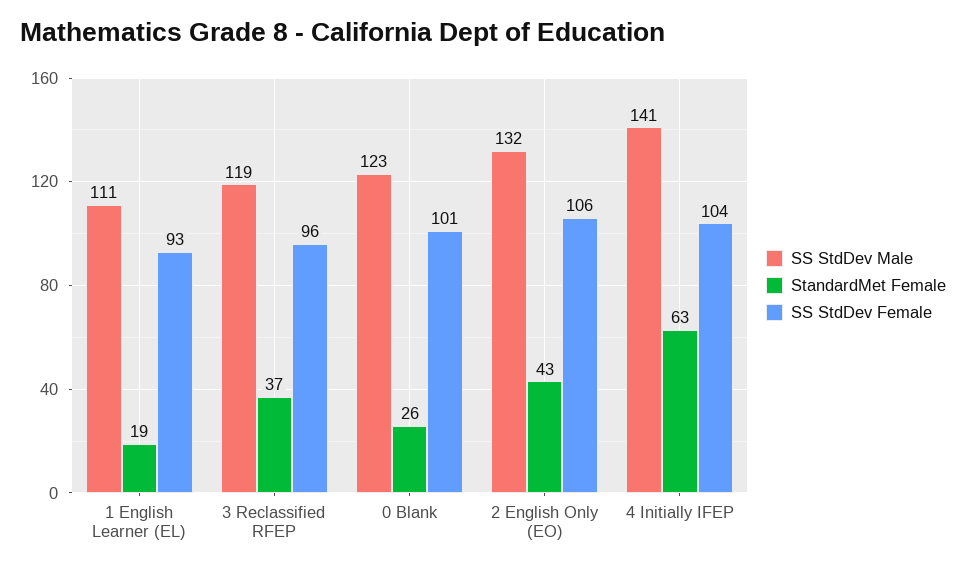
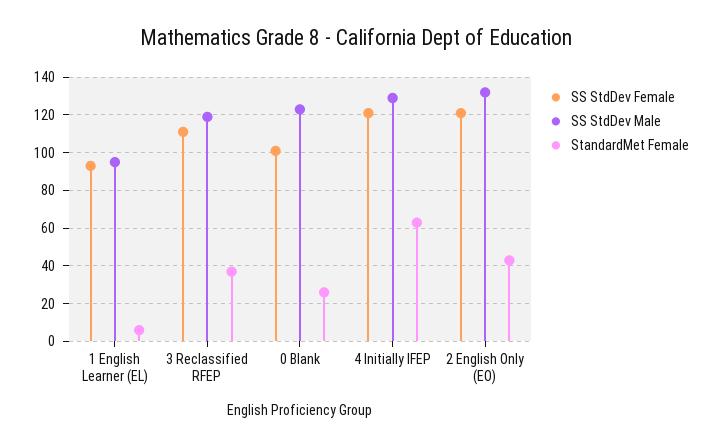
  {
    "SS StdDev Male": {
-     "1 English Learner (EL)": 111,
+     "1 English Learner (EL)": 95,
      "3 Reclassified RFEP": 119,
      "0 Blank": 123,
      "2 English Only (EO)": 132,
-     "4 Initially IFEP": 141
+     "4 Initially IFEP": 130
    },
    "StandardMet Female": {
-     "1 English Learner (EL)": 19,
+     "1 English Learner (EL)": 5,
      "3 Reclassified RFEP": 37,
      "0 Blank": 26,
      "2 English Only (EO)": 43,
      "4 Initially IFEP": 63
    },
    "SS StdDev Female": {
      "1 English Learner (EL)": 93,
-     "3 Reclassified RFEP": 96,
+     "3 Reclassified RFEP": 110,
      "0 Blank": 101,
-     "2 English Only (EO)": 106,
+     "2 English Only (EO)": 120,
-     "4 Initially IFEP": 104
+     "4 Initially IFEP": 120
    }
  }

